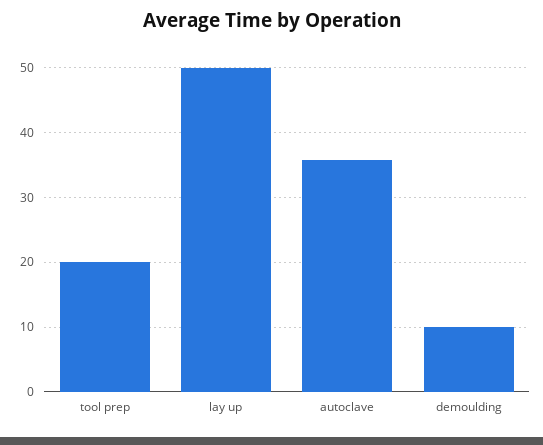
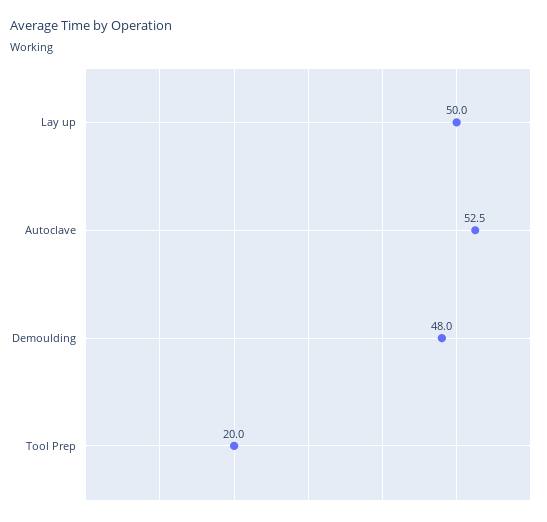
  {
    "tool prep": 20,
    "lay up": 50,
-   "autoclave": 36,
+   "autoclave": 52.5,
-   "demoulding": 10
+   "demoulding": 48
  }

